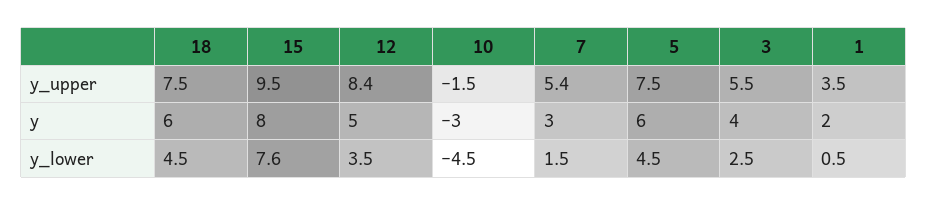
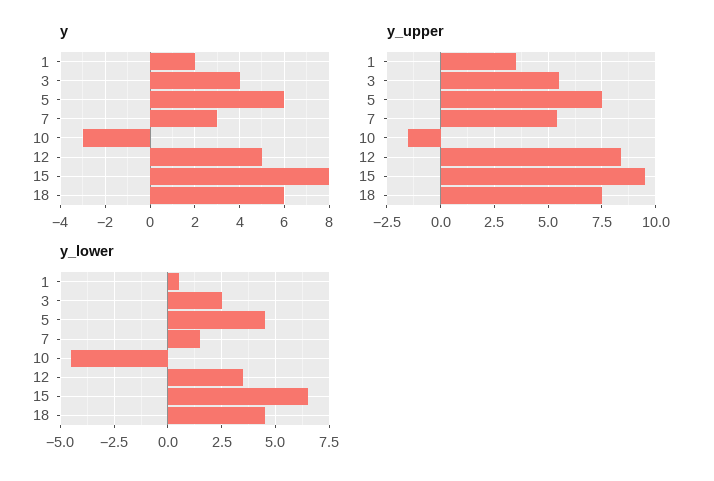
  {
    "y_upper": {
      "18": 7.5,
      "15": 9.5,
      "12": 8.4,
      "10": -1.5,
      "7": 5.4,
      "5": 7.5,
      "3": 5.5,
      "1": 3.5
    },
    "y": {
      "18": 6,
      "15": 8,
      "12": 5,
      "10": -3,
      "7": 3,
      "5": 6,
      "3": 4,
      "1": 2
    },
    "y_lower": {
      "18": 4.5,
-     "15": 7.6,
+     "15": 6.5,
      "12": 3.5,
      "10": -4.5,
      "7": 1.5,
      "5": 4.5,
      "3": 2.5,
      "1": 0.5
    }
  }

